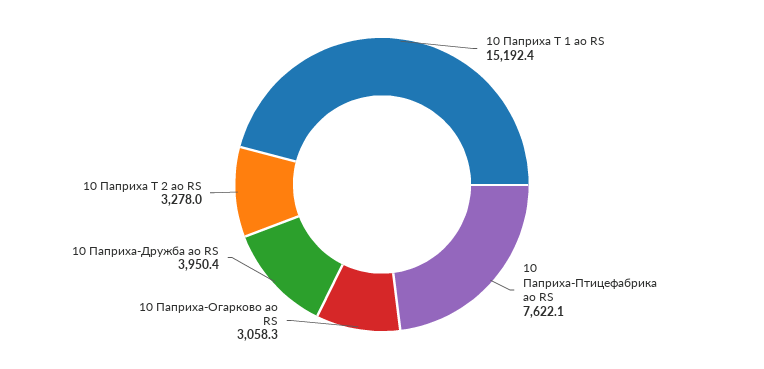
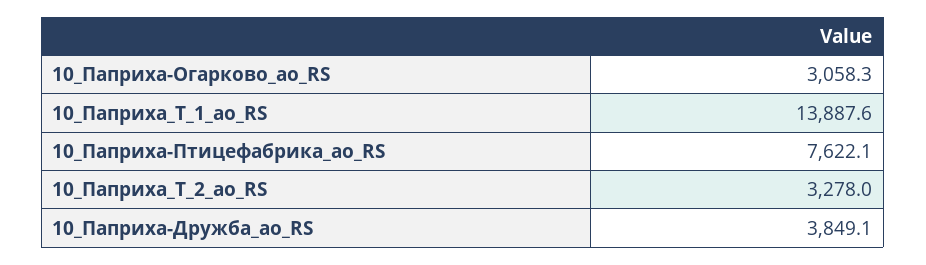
  {
-   "10 Паприха Т 1 ао RS": 15192.4,
+   "10 Паприха Т 1 ао RS": 13887.6,
    "10 Паприха-Птицефабрика ао RS": 7622.1,
    "10 Паприха-Огарково ао RS": 3058.3,
-   "10 Паприха-Дружба ао RS": 3950.4,
+   "10 Паприха-Дружба ао RS": 3849.1,
    "10 Паприха Т 2 ао RS": 3278
  }

